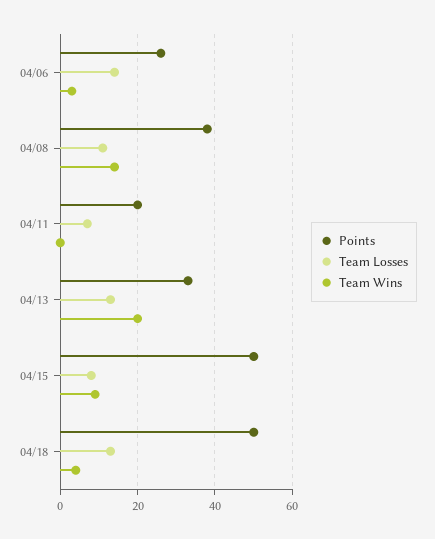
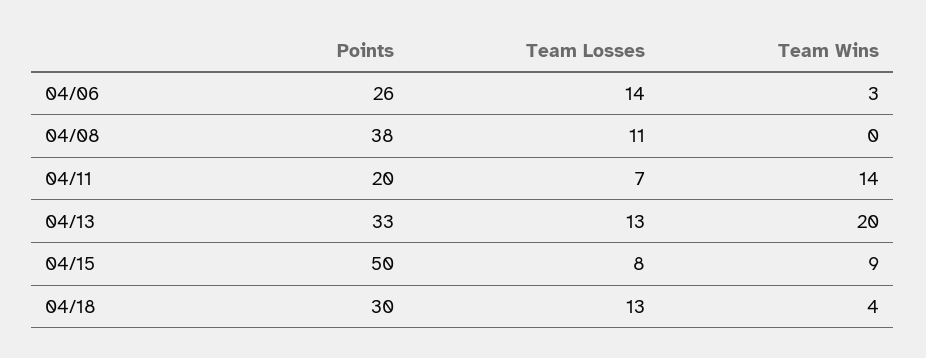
  {
    "Points": {
      "04/06": 26,
      "04/08": 38,
      "04/11": 20,
      "04/13": 33,
      "04/15": 50,
-     "04/18": 50
+     "04/18": 30
    },
    "Team Losses": {
      "04/06": 14,
      "04/08": 11,
      "04/11": 7,
      "04/13": 13,
      "04/15": 8,
      "04/18": 13
    },
    "Team Wins": {
      "04/06": 3,
-     "04/08": 15,
+     "04/08": 0,
-     "04/11": 0,
+     "04/11": 14,
      "04/13": 20,
      "04/15": 9,
      "04/18": 4
    }
  }

